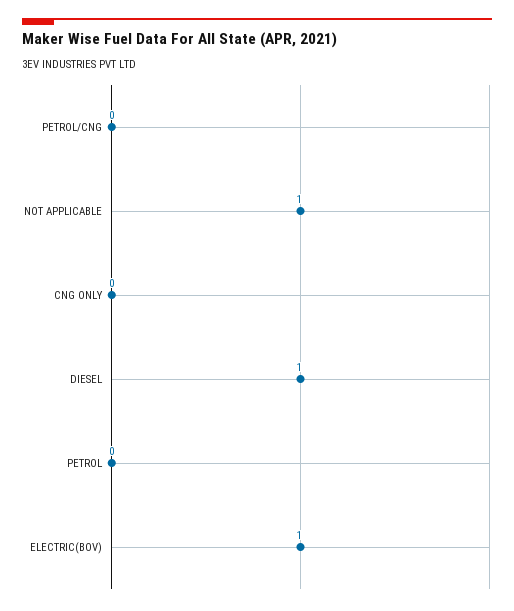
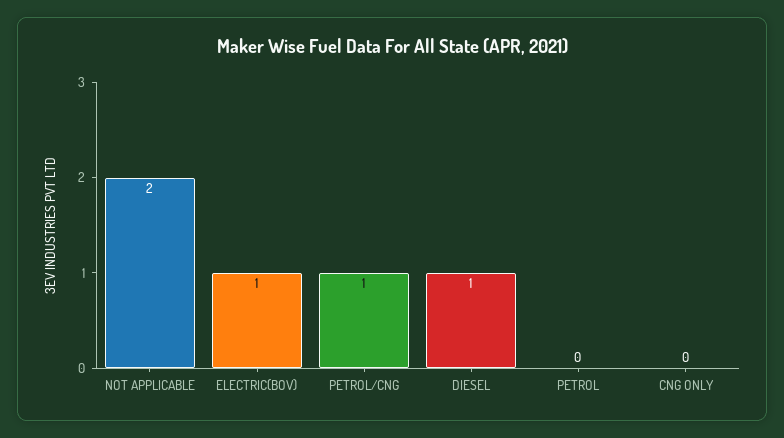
  {
-   "PETROL/CNG": 0,
+   "PETROL/CNG": 1,
-   "NOT APPLICABLE": 1,
+   "NOT APPLICABLE": 2,
    "CNG ONLY": 0,
    "DIESEL": 1,
    "PETROL": 0,
    "ELECTRIC(BOV)": 1
  }

